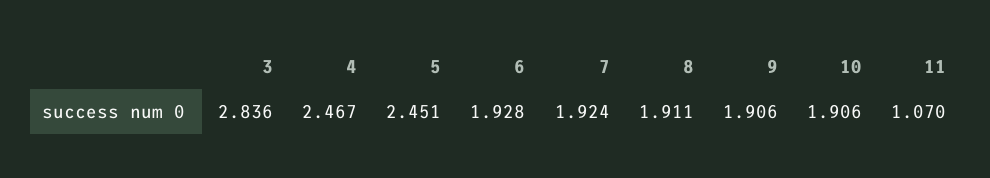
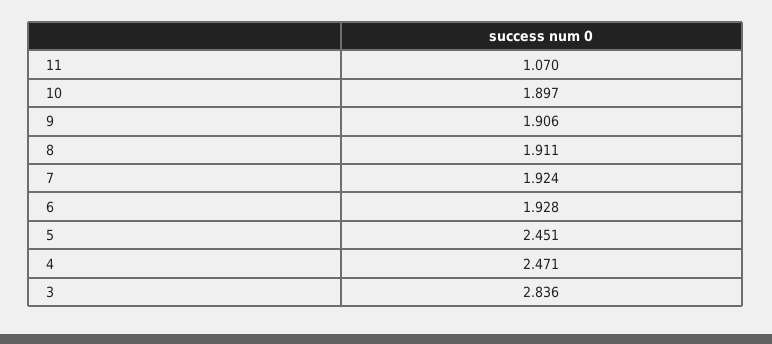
  {
    "3": 2.836,
-   "4": 2.467,
+   "4": 2.471,
    "5": 2.451,
    "6": 1.928,
    "7": 1.924,
    "8": 1.911,
    "9": 1.906,
-   "10": 1.906,
+   "10": 1.897,
    "11": 1.07
  }

